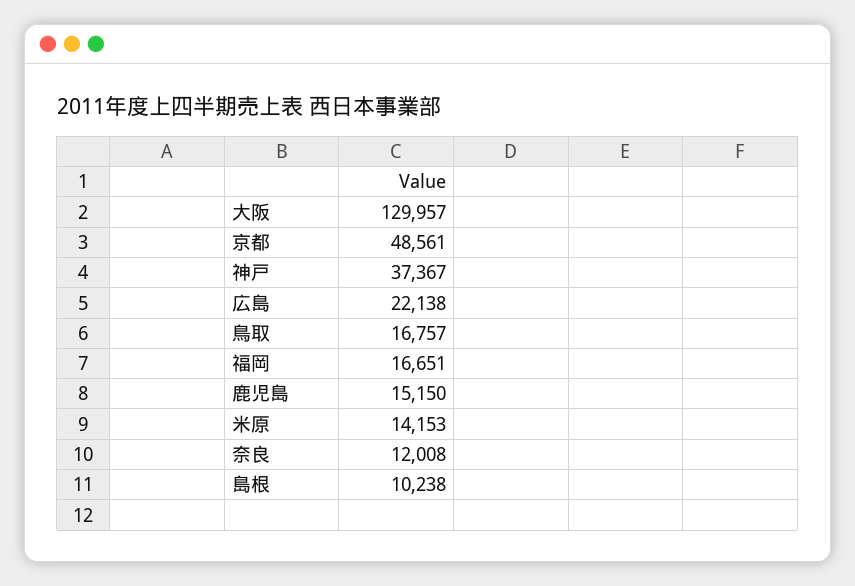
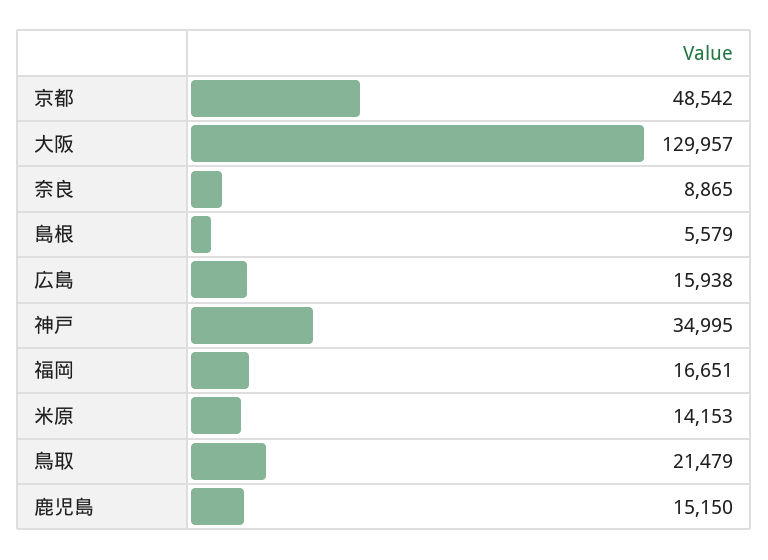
  {
    "大阪": 129957,
-   "京都": 48561,
+   "京都": 48542,
-   "神戸": 37367,
+   "神戸": 34995,
-   "広島": 22138,
+   "広島": 15938,
-   "鳥取": 16757,
+   "鳥取": 21479,
    "福岡": 16651,
    "鹿児島": 15150,
    "米原": 14153,
-   "奈良": 12008,
+   "奈良": 8865,
-   "島根": 10238
+   "島根": 5579
  }

